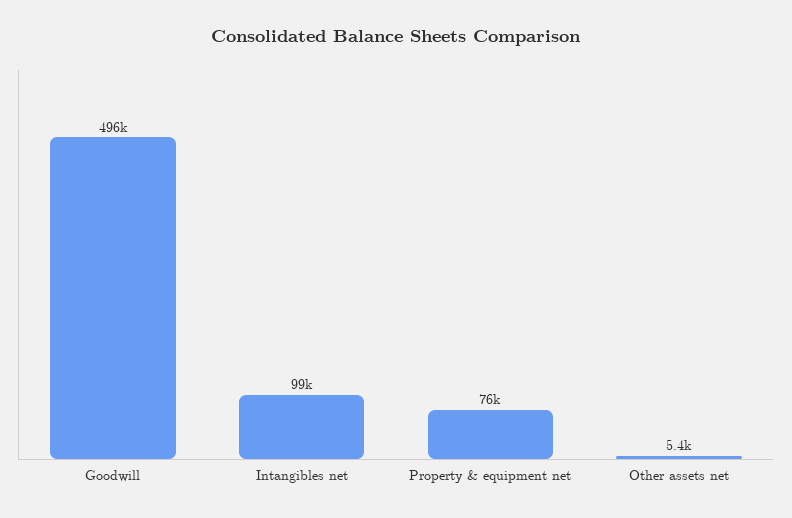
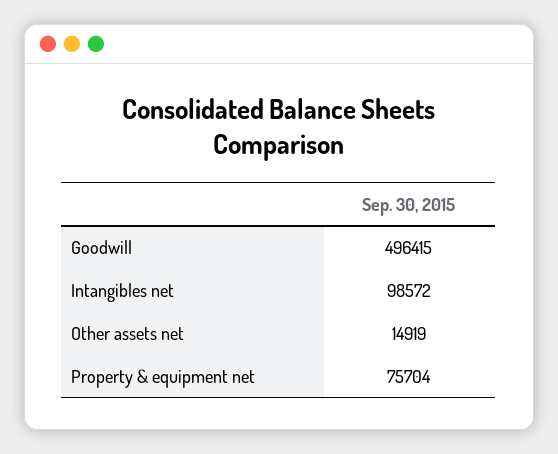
  {
    "Goodwill": 496415,
    "Intangibles net": 98572,
    "Property & equipment net": 75704,
-   "Other assets net": 5400
+   "Other assets net": 14919
  }

